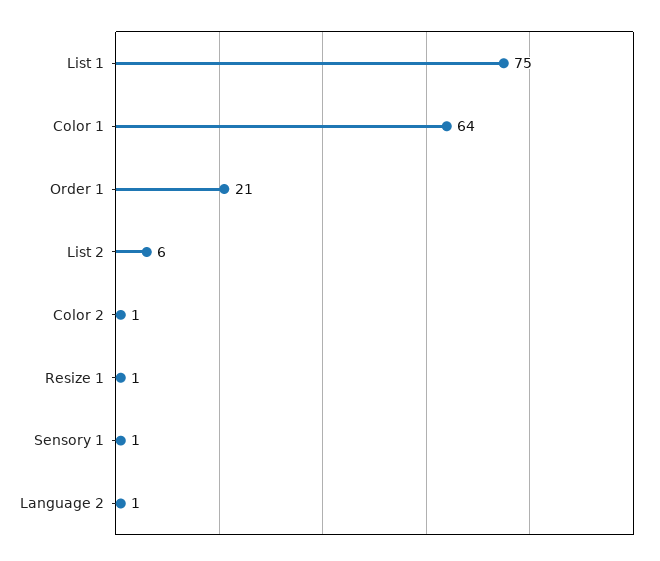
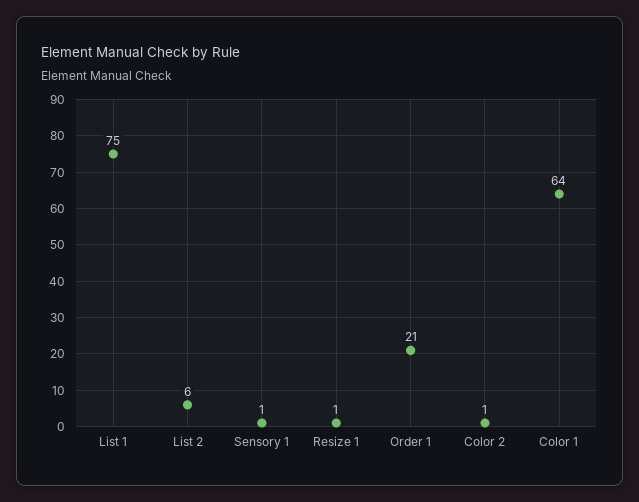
  {
    "List 1": 75,
    "Color 1": 64,
    "Order 1": 21,
    "List 2": 6,
    "Color 2": 1,
    "Resize 1": 1,
-   "Sensory 1": 1,
+   "Sensory 1": 1
-   "Language 2": 1
  }

